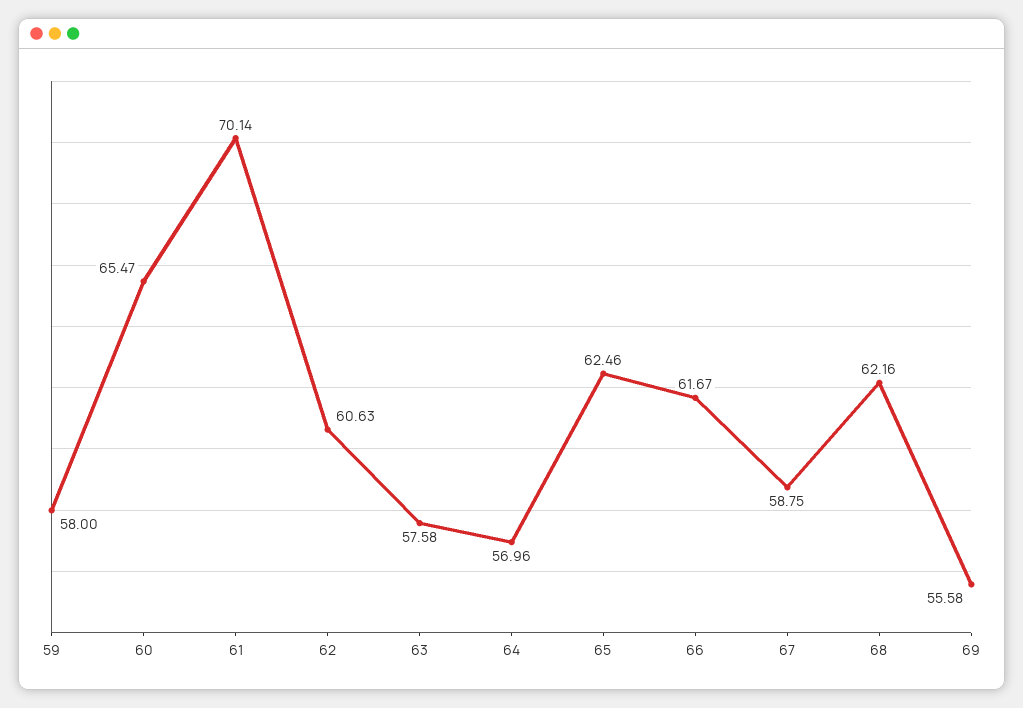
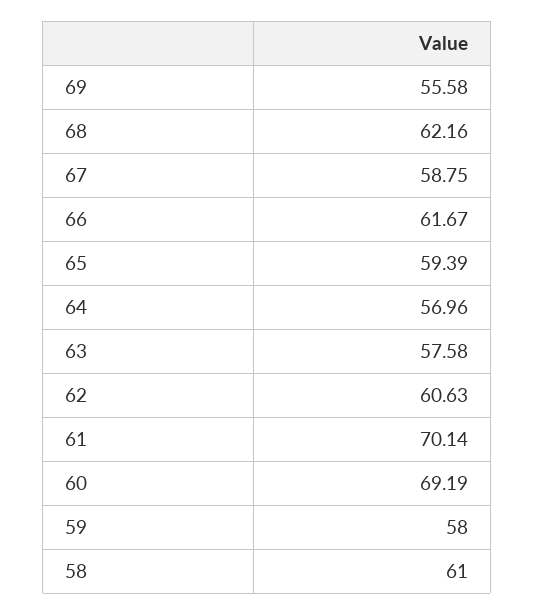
  {
    "59": 58,
-   "60": 65.47,
+   "60": 69.19,
    "61": 70.14,
    "62": 60.63,
    "63": 57.58,
    "64": 56.96,
-   "65": 62.46,
+   "65": 59.39,
    "66": 61.67,
    "67": 58.75,
    "68": 62.16,
-   "69": 55.58
+   "69": 55.58,
+   "58": 61
  }

